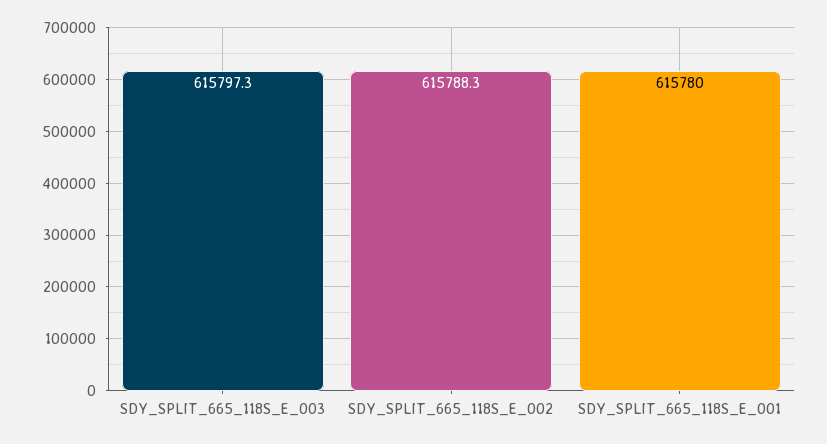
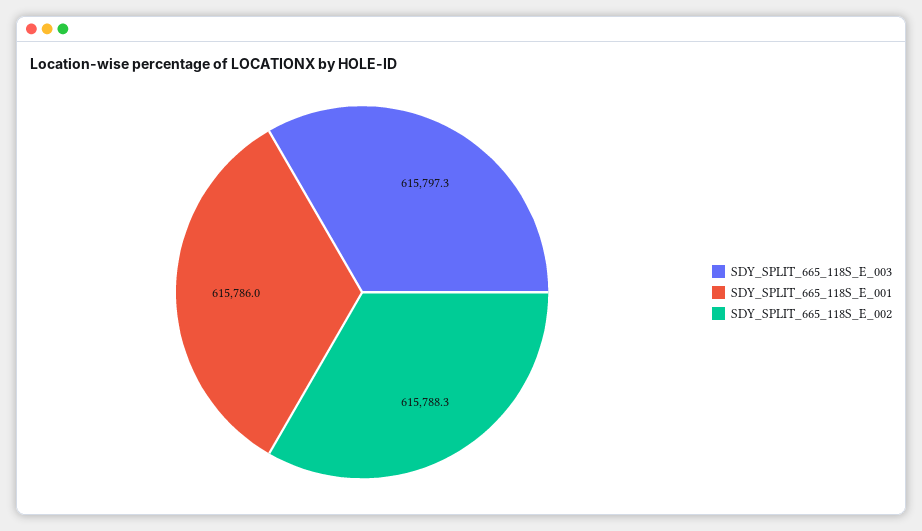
  {
    "SDY_SPLIT_665_118S_E_003": 615797.3,
    "SDY_SPLIT_665_118S_E_002": 615788.3,
-   "SDY_SPLIT_665_118S_E_001": 615780
+   "SDY_SPLIT_665_118S_E_001": 615786
  }

